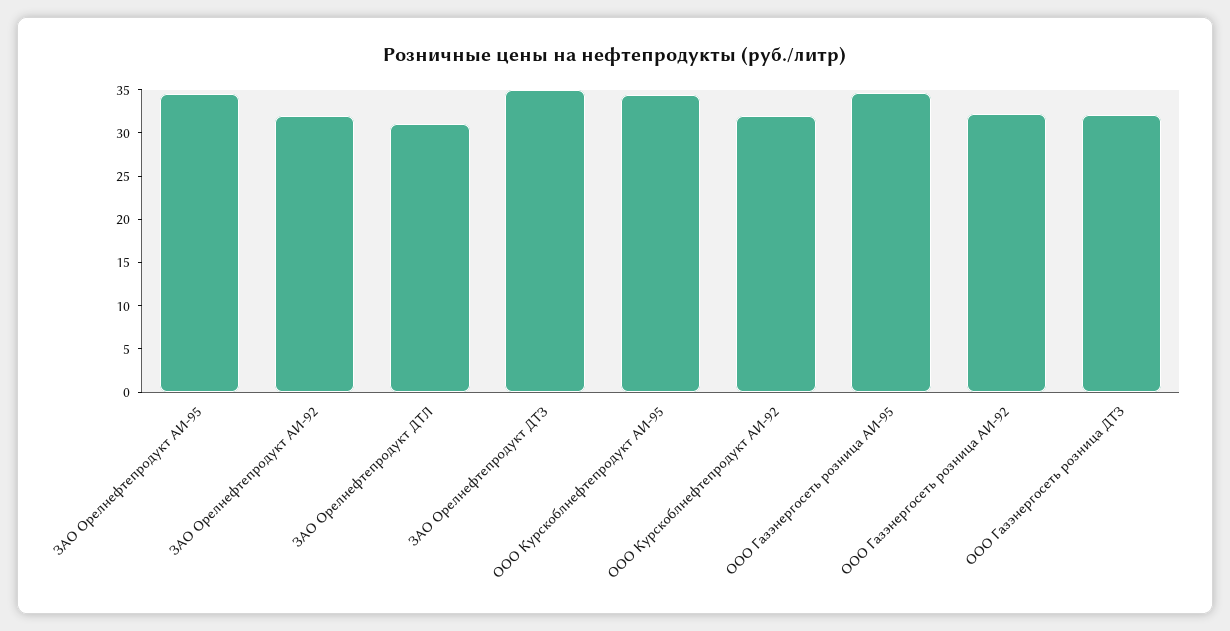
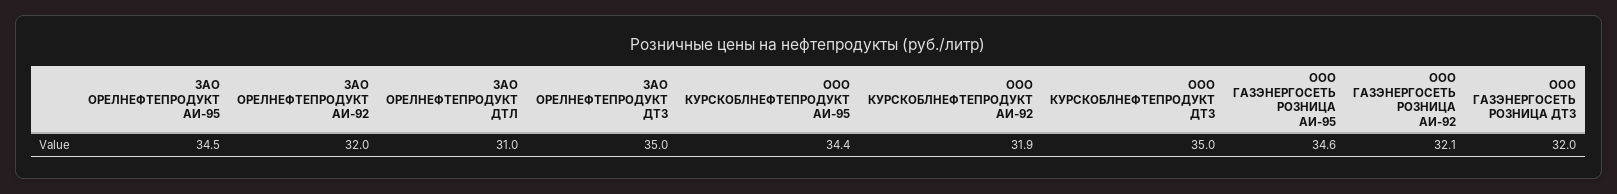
  {
    "ЗАО Орелнефтепродукт АИ-95": 34.5,
    "ЗАО Орелнефтепродукт АИ-92": 32,
    "ЗАО Орелнефтепродукт ДТЛ": 31,
    "ЗАО Орелнефтепродукт ДТЗ": 35,
    "ООО Курскоблнефтепродукт АИ-95": 34.4,
    "ООО Курскоблнефтепродукт АИ-92": 31.9,
    "ООО Газэнергосеть розница АИ-95": 34.6,
    "ООО Газэнергосеть розница АИ-92": 32.1,
-   "ООО Газэнергосеть розница ДТЗ": 32
+   "ООО Газэнергосеть розница ДТЗ": 32,
+   "ООО КУРСКОБЛНЕФТЕПРОДУКТ ДТЗ": 35
  }

